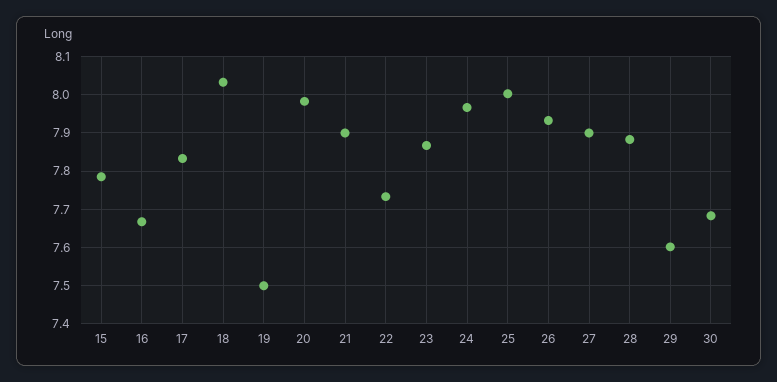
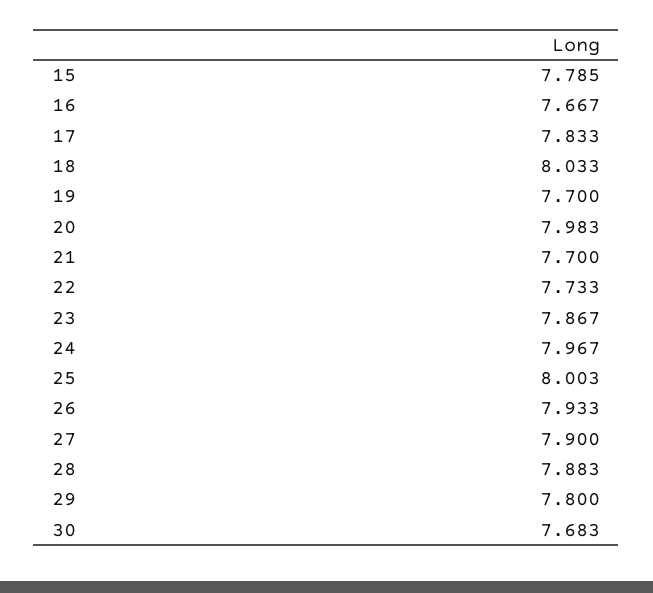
  {
    "15": 7.785,
    "16": 7.667,
    "17": 7.833,
    "18": 8.033,
-   "19": 7.5,
+   "19": 7.7,
    "20": 7.983,
-   "21": 7.9,
+   "21": 7.7,
    "22": 7.733,
    "23": 7.867,
    "24": 7.967,
    "25": 8.003,
    "26": 7.933,
    "27": 7.9,
    "28": 7.883,
-   "29": 7.6,
+   "29": 7.8,
    "30": 7.683
  }

